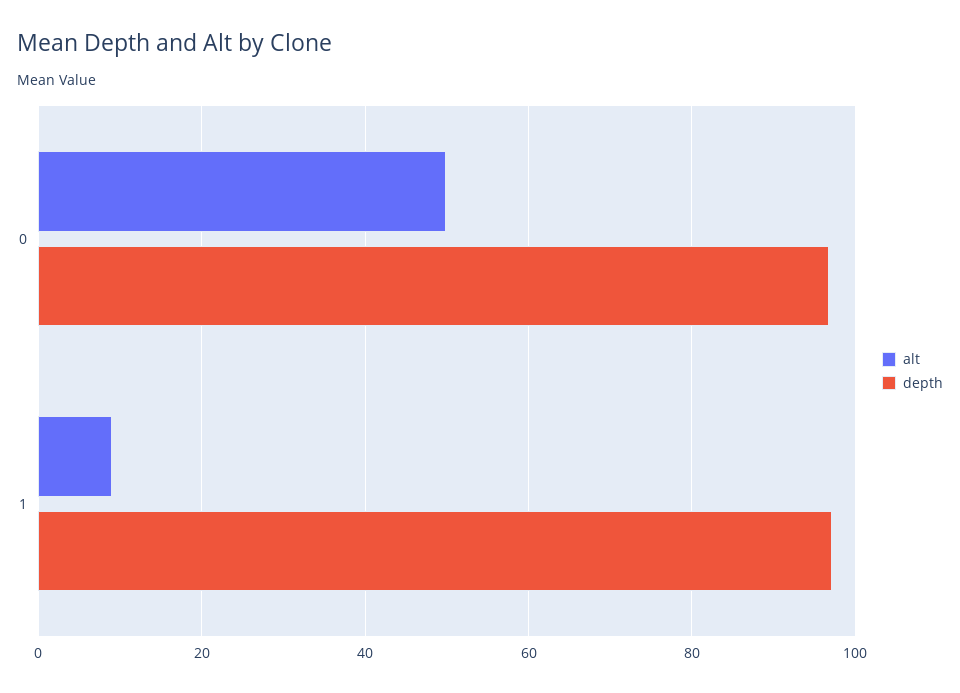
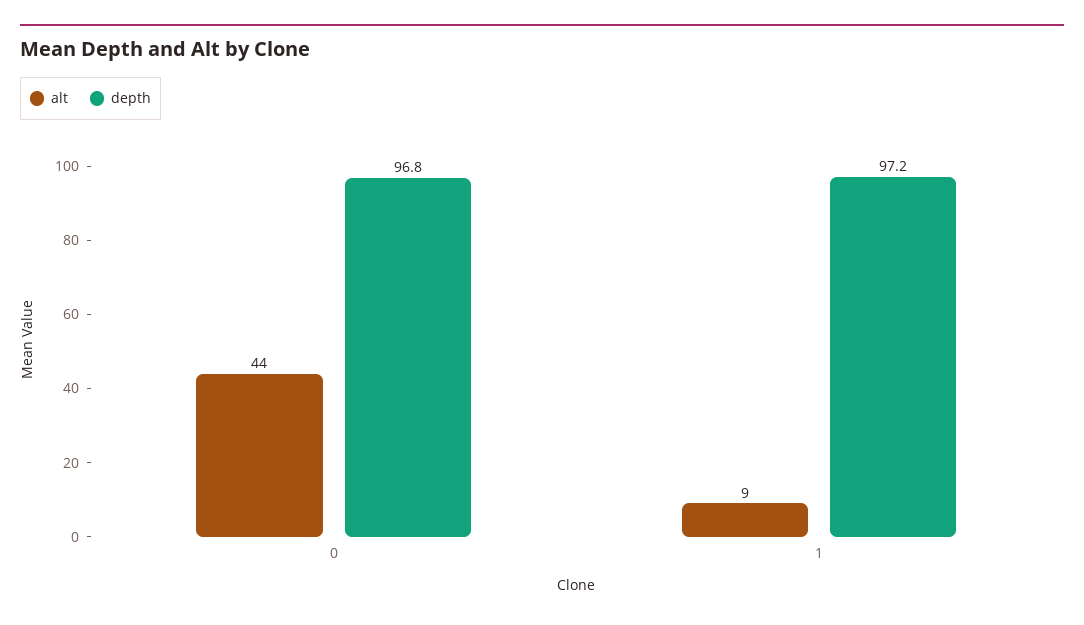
  {
    "alt": {
-     "0": 50,
+     "0": 44,
      "1": 9
    },
    "depth": {
      "0": 96.8,
      "1": 97.2
    }
  }

